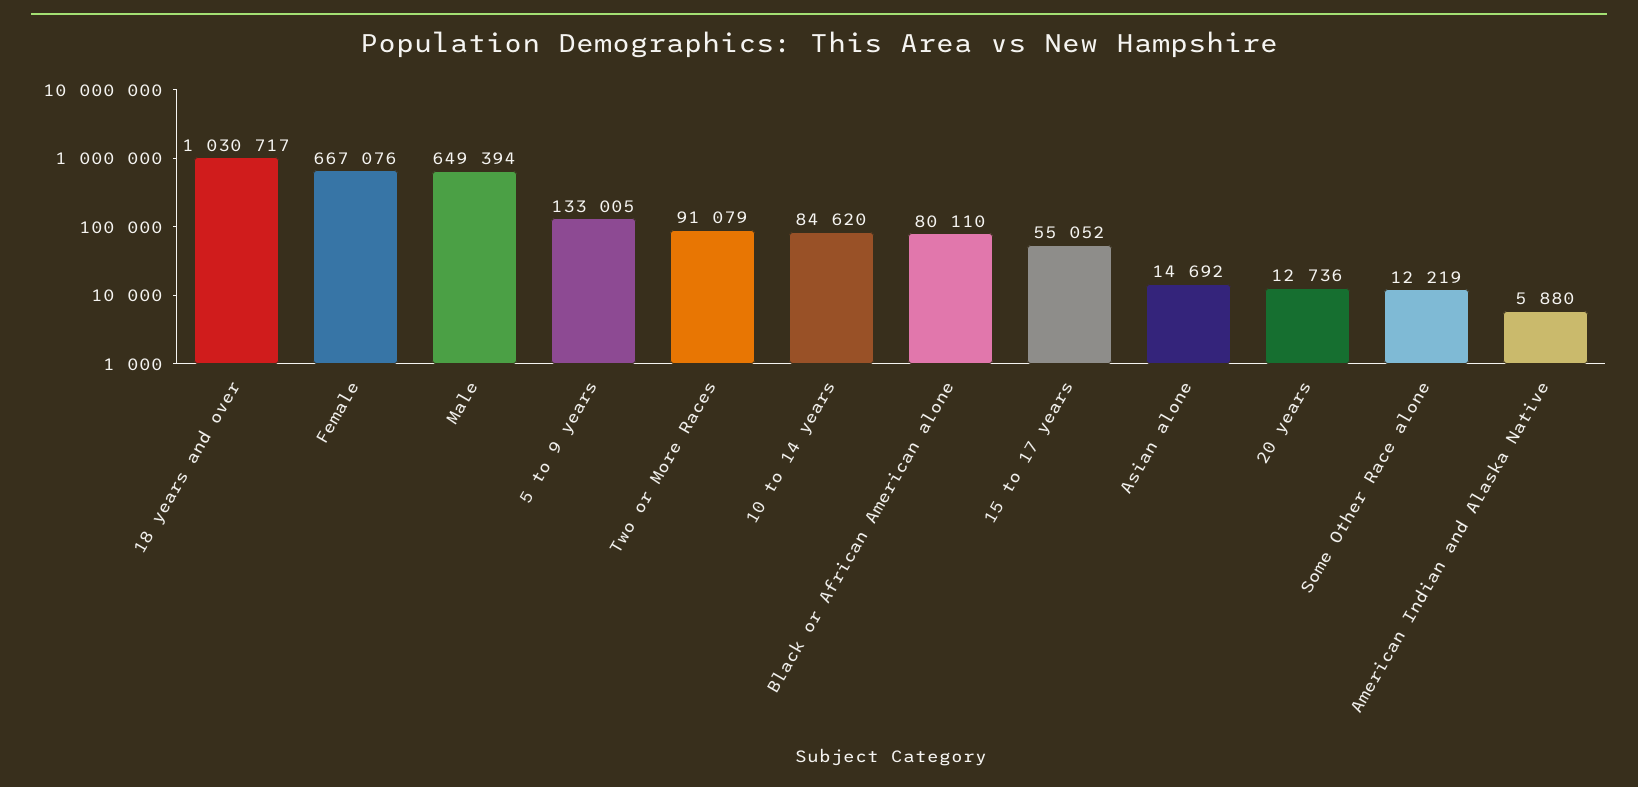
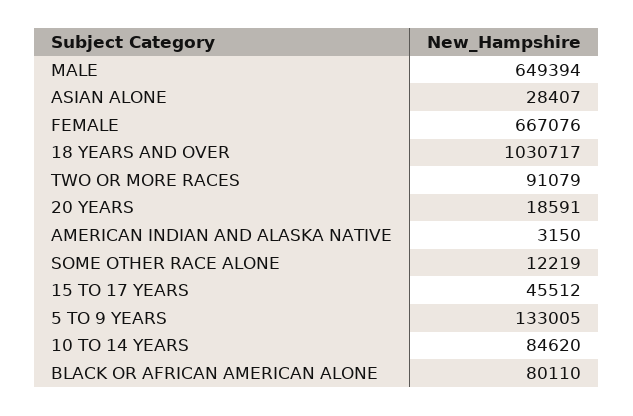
  {
    "18 years and over": 1030717,
    "Female": 667076,
    "Male": 649394,
    "5 to 9 years": 133005,
    "Two or More Races": 91079,
    "10 to 14 years": 84620,
    "Black or African American alone": 80110,
-   "15 to 17 years": 55052,
+   "15 to 17 years": 45512,
-   "Asian alone": 14692,
+   "Asian alone": 28407,
-   "20 years": 12736,
+   "20 years": 18591,
    "Some Other Race alone": 12219,
-   "American Indian and Alaska Native": 5880
+   "American Indian and Alaska Native": 3150
  }

